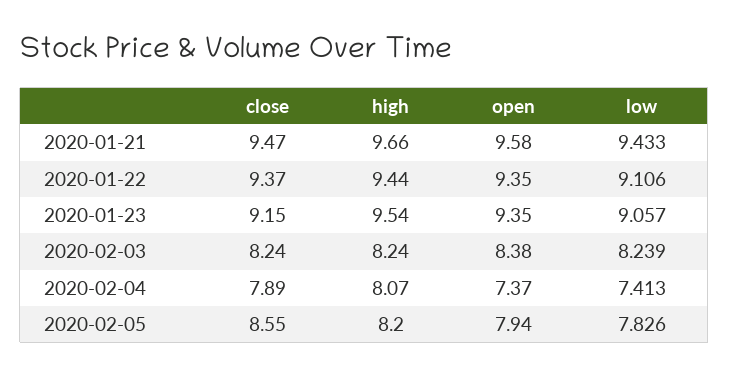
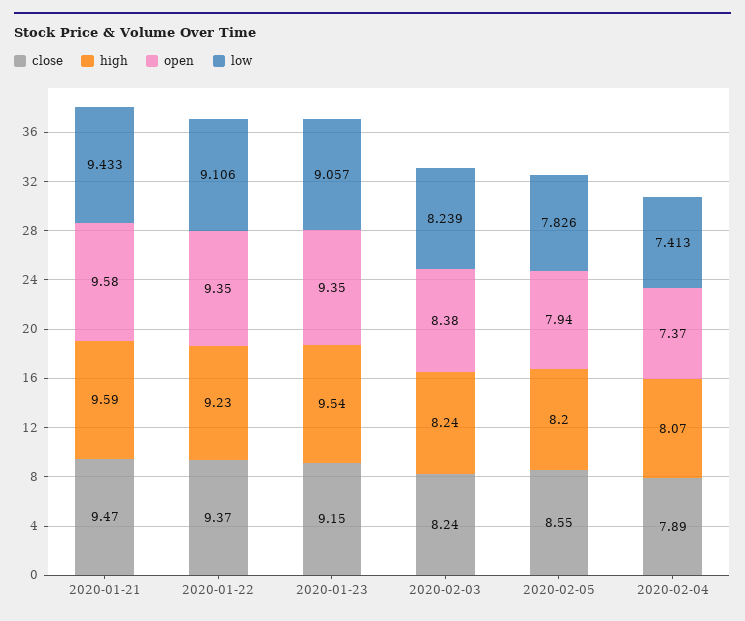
  {
    "close": {
      "2020-01-21": 9.47,
      "2020-01-22": 9.37,
      "2020-01-23": 9.15,
      "2020-02-03": 8.24,
      "2020-02-04": 7.89,
      "2020-02-05": 8.55
    },
    "high": {
-     "2020-01-21": 9.66,
+     "2020-01-21": 9.59,
-     "2020-01-22": 9.44,
+     "2020-01-22": 9.23,
      "2020-01-23": 9.54,
      "2020-02-03": 8.24,
      "2020-02-04": 8.07,
      "2020-02-05": 8.2
    },
    "open": {
      "2020-01-21": 9.58,
      "2020-01-22": 9.35,
      "2020-01-23": 9.35,
      "2020-02-03": 8.38,
      "2020-02-04": 7.37,
      "2020-02-05": 7.94
    },
    "low": {
      "2020-01-21": 9.433,
      "2020-01-22": 9.106,
      "2020-01-23": 9.057,
      "2020-02-03": 8.239,
      "2020-02-04": 7.413,
      "2020-02-05": 7.826
    }
  }

